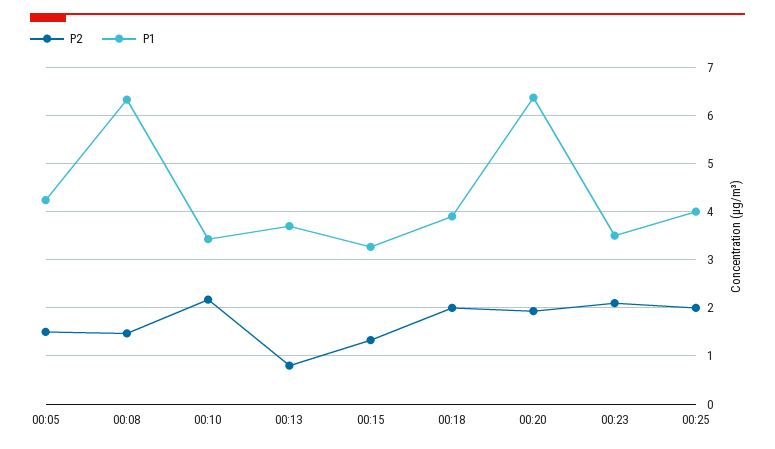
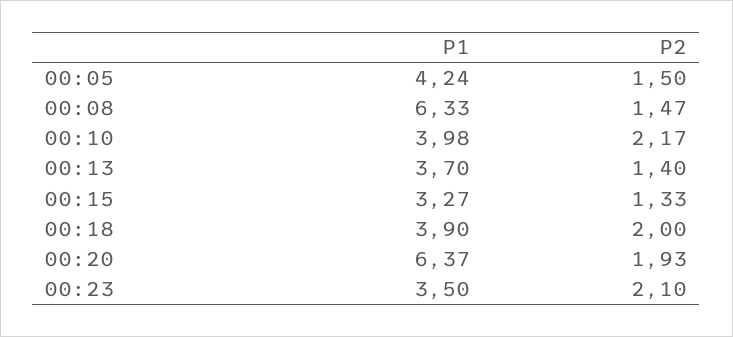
  {
    "P2": {
      "00:05": 1.5,
      "00:08": 1.47,
      "00:10": 2.17,
-     "00:13": 0.8,
+     "00:13": 1.4,
      "00:15": 1.33,
      "00:18": 2,
      "00:20": 1.93,
-     "00:23": 2.1,
+     "00:23": 2.1
-     "00:25": 2
    },
    "P1": {
      "00:05": 4.24,
      "00:08": 6.33,
-     "00:10": 3.4,
+     "00:10": 3.98,
      "00:13": 3.7,
      "00:15": 3.27,
      "00:18": 3.9,
      "00:20": 6.37,
-     "00:23": 3.5,
+     "00:23": 3.5
-     "00:25": 4
    }
  }

